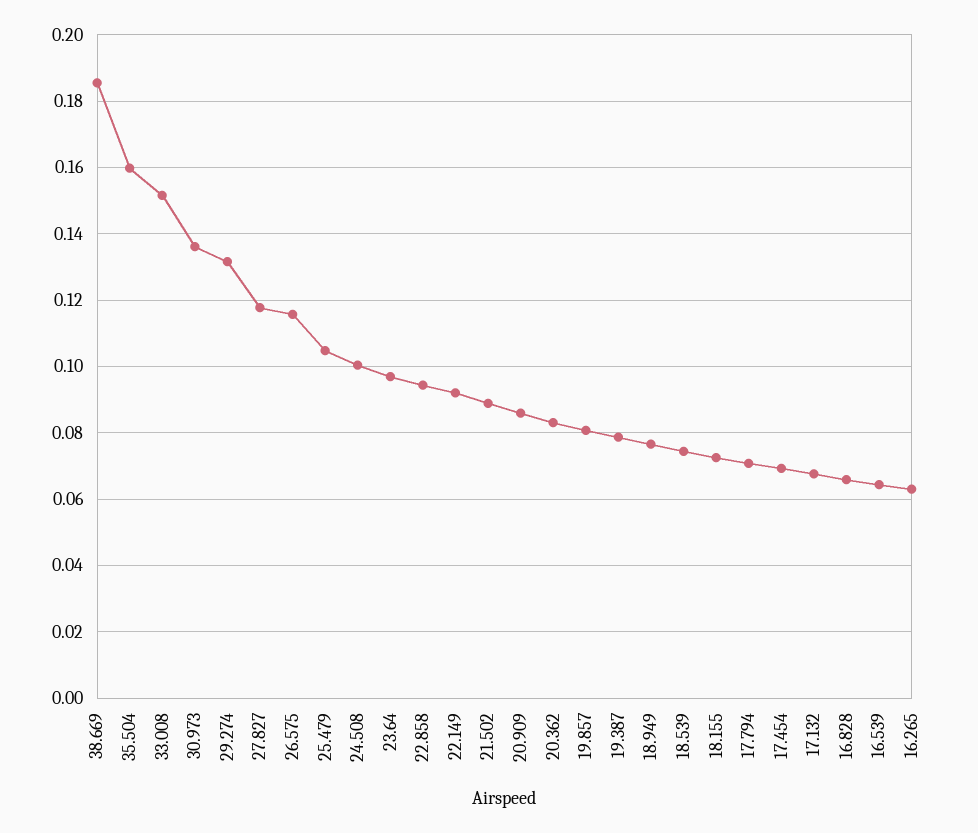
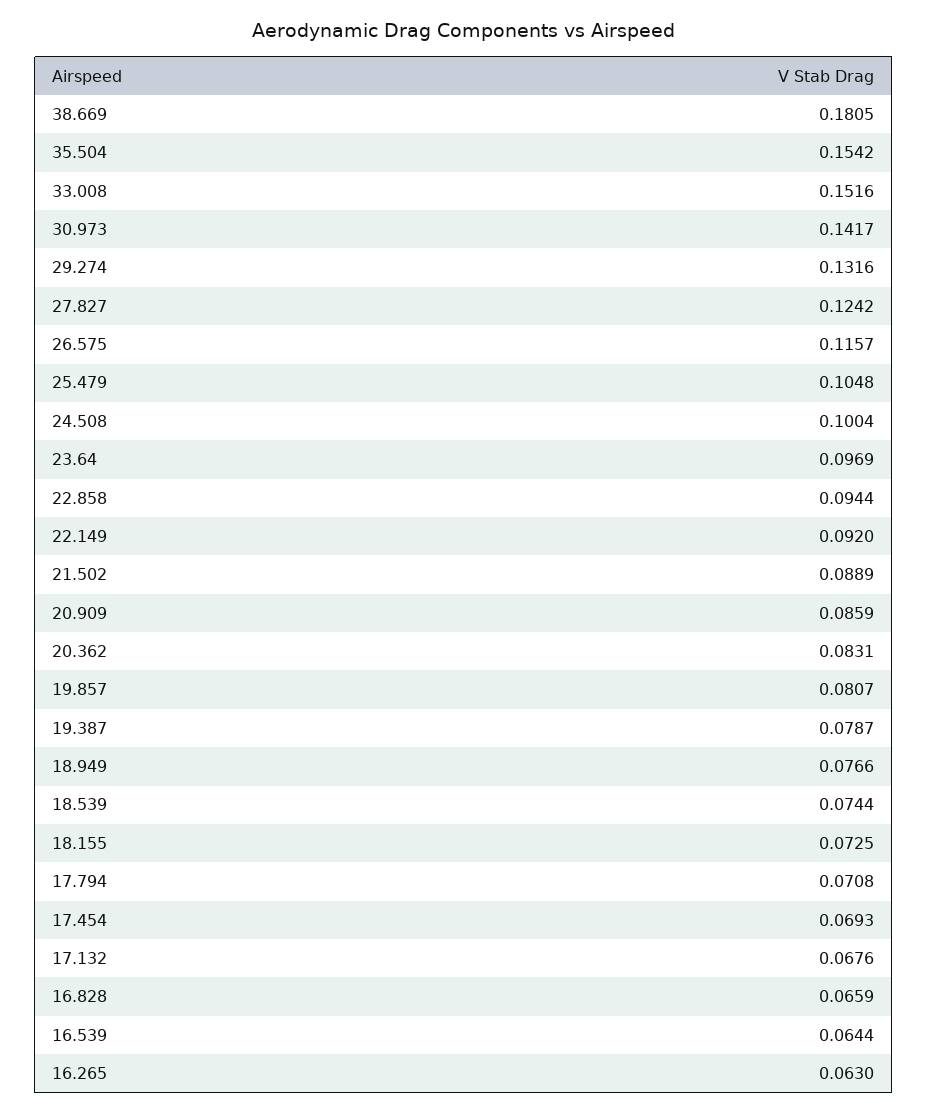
  {
-   "38.669": 0.186,
+   "38.669": 0.1805,
-   "35.504": 0.16,
+   "35.504": 0.1542,
    "33.008": 0.1516,
-   "30.973": 0.136,
+   "30.973": 0.1417,
    "29.274": 0.1316,
-   "27.827": 0.118,
+   "27.827": 0.1242,
    "26.575": 0.1157,
    "25.479": 0.1048,
    "24.508": 0.1004,
    "23.64": 0.0969,
    "22.858": 0.0944,
    "22.149": 0.092,
    "21.502": 0.0889,
    "20.909": 0.0859,
    "20.362": 0.0831,
    "19.857": 0.0807,
    "19.387": 0.0787,
    "18.949": 0.0766,
    "18.539": 0.0744,
    "18.155": 0.0725,
    "17.794": 0.0708,
    "17.454": 0.0693,
    "17.132": 0.0676,
    "16.828": 0.0659,
    "16.539": 0.0644,
    "16.265": 0.063
  }

